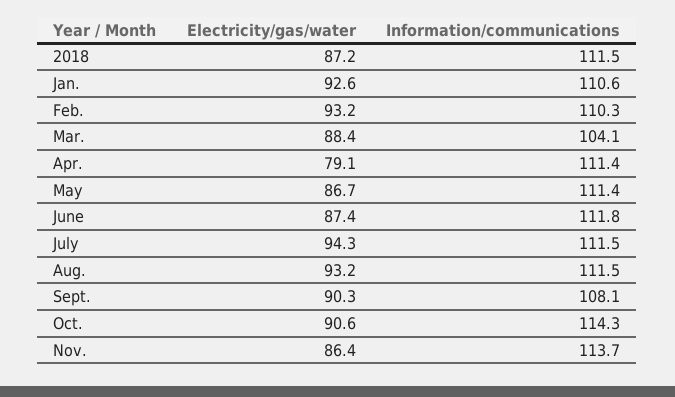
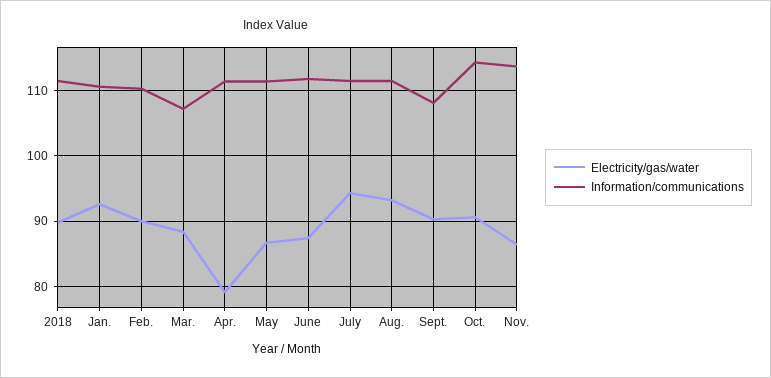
  {
    "Electricity/gas/water": {
-     "2018": 87.2,
+     "2018": 90,
      "Jan.": 92.6,
-     "Feb.": 93.2,
+     "Feb.": 90,
      "Mar.": 88.4,
      "Apr.": 79.1,
      "May": 86.7,
      "June": 87.4,
      "July": 94.3,
      "Aug.": 93.2,
      "Sept.": 90.3,
      "Oct.": 90.6,
      "Nov.": 86.4
    },
    "Information/communications": {
      "2018": 111.5,
      "Jan.": 110.6,
      "Feb.": 110.3,
-     "Mar.": 104.1,
+     "Mar.": 107,
      "Apr.": 111.4,
      "May": 111.4,
      "June": 111.8,
      "July": 111.5,
      "Aug.": 111.5,
      "Sept.": 108.1,
      "Oct.": 114.3,
      "Nov.": 113.7
    }
  }

